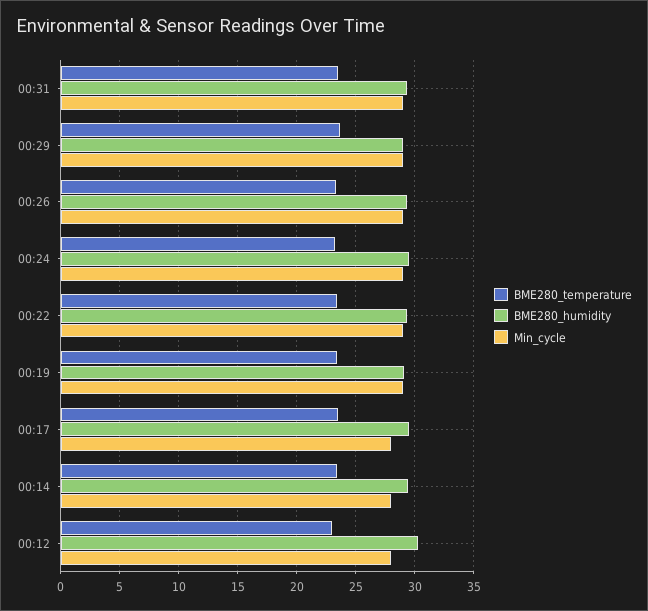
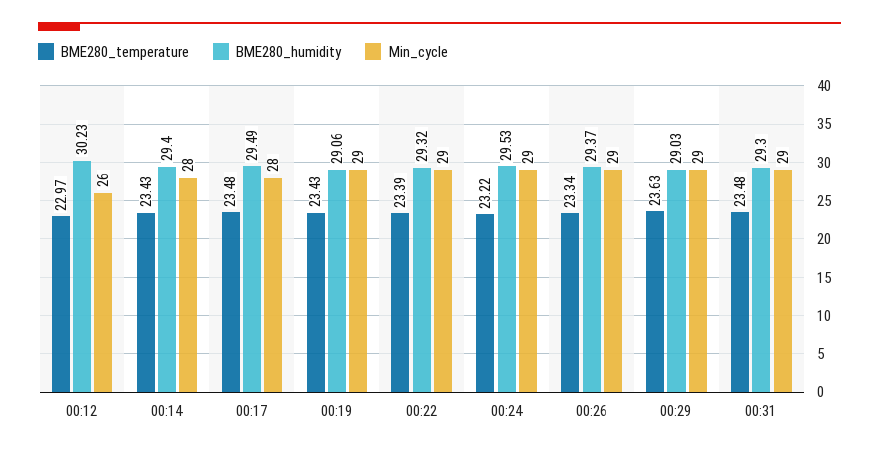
  {
    "BME280_temperature": {
      "00:31": 23.48,
      "00:29": 23.63,
      "00:26": 23.34,
      "00:24": 23.22,
      "00:22": 23.39,
      "00:19": 23.43,
      "00:17": 23.48,
      "00:14": 23.43,
      "00:12": 22.97
    },
    "BME280_humidity": {
      "00:31": 29.3,
      "00:29": 29.03,
      "00:26": 29.37,
      "00:24": 29.53,
      "00:22": 29.32,
      "00:19": 29.06,
      "00:17": 29.49,
      "00:14": 29.4,
      "00:12": 30.23
    },
    "Min_cycle": {
      "00:31": 29,
      "00:29": 29,
      "00:26": 29,
      "00:24": 29,
      "00:22": 29,
      "00:19": 29,
      "00:17": 28,
      "00:14": 28,
-     "00:12": 28
+     "00:12": 26
    }
  }

